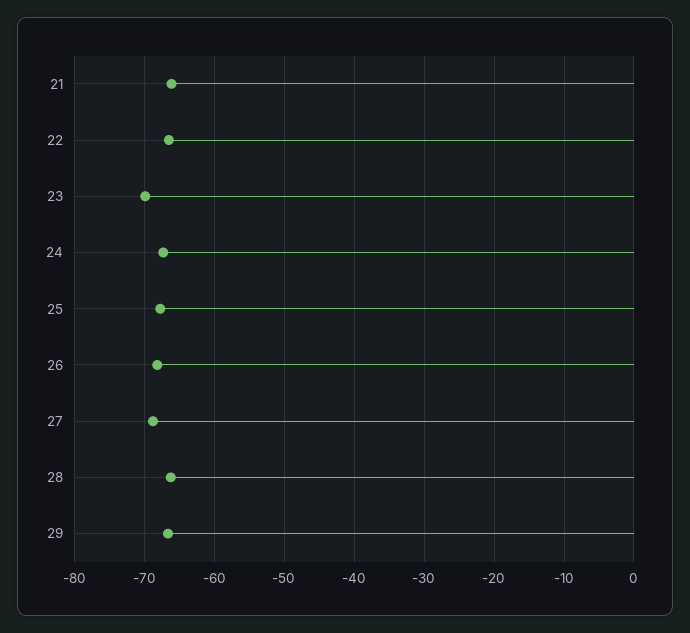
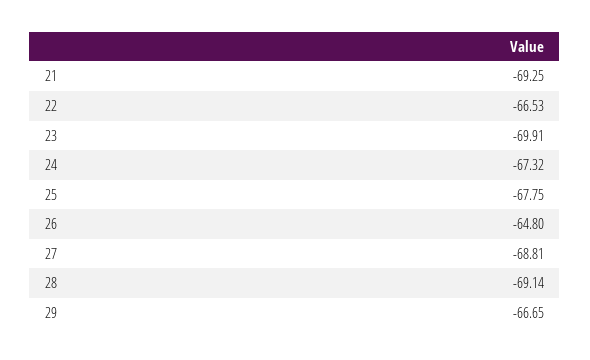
  {
-   "21": -66,
+   "21": -69.25,
    "22": -66.53,
    "23": -69.91,
    "24": -67.32,
    "25": -67.75,
-   "26": -68,
+   "26": -64.8,
    "27": -68.81,
-   "28": -66,
+   "28": -69.14,
    "29": -66.65
  }

